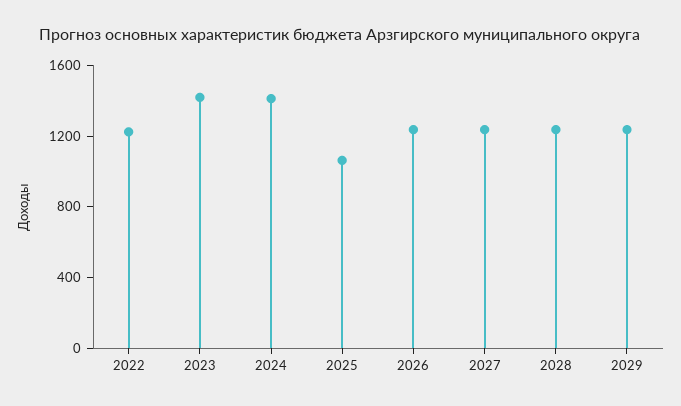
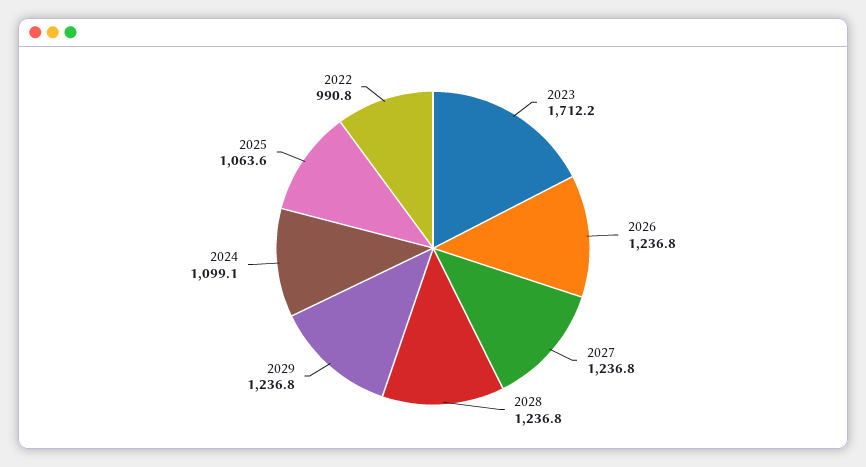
  {
-   "2022": 1200,
+   "2022": 990.8,
-   "2023": 1400,
+   "2023": 1712.2,
-   "2024": 1400,
+   "2024": 1099.1,
    "2025": 1063.6,
    "2026": 1236.8,
    "2027": 1236.8,
    "2028": 1236.8,
    "2029": 1236.8
  }

